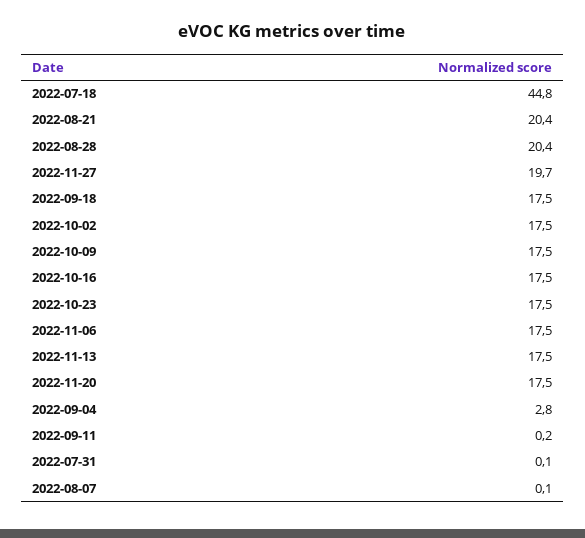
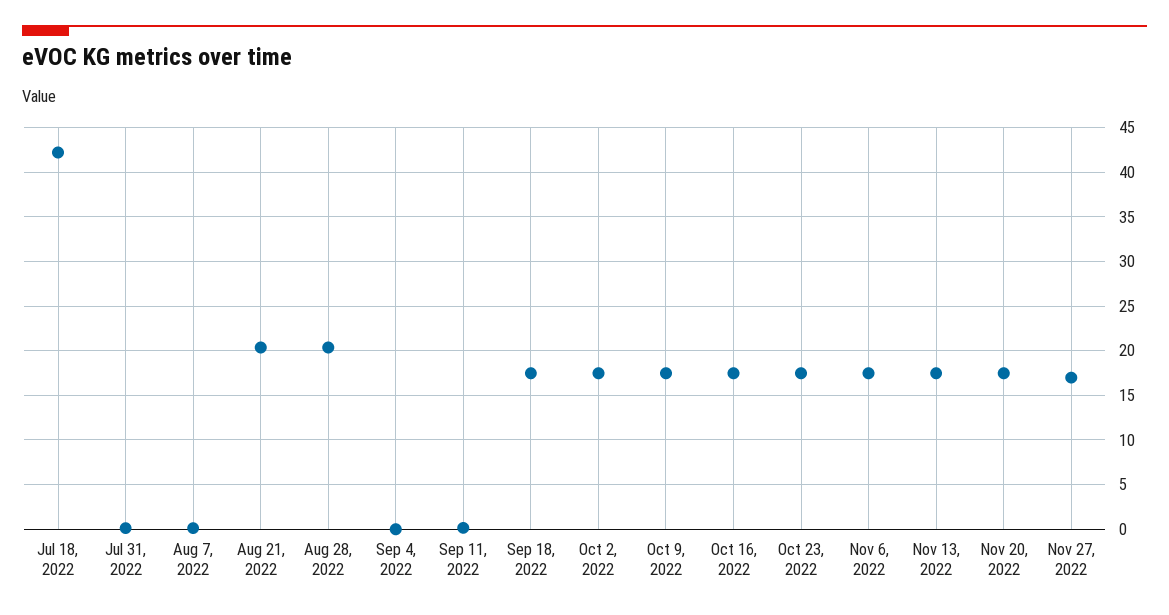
  {
-   "2022-07-18": 44.8,
+   "2022-07-18": 42,
    "2022-08-21": 20.4,
    "2022-08-28": 20.4,
-   "2022-11-27": 19.7,
+   "2022-11-27": 17,
    "2022-09-18": 17.5,
    "2022-10-02": 17.5,
    "2022-10-09": 17.5,
    "2022-10-16": 17.5,
    "2022-10-23": 17.5,
    "2022-11-06": 17.5,
    "2022-11-13": 17.5,
    "2022-11-20": 17.5,
-   "2022-09-04": 2.8,
+   "2022-09-04": 0,
    "2022-09-11": 0.2,
    "2022-07-31": 0.1,
    "2022-08-07": 0.1
  }

